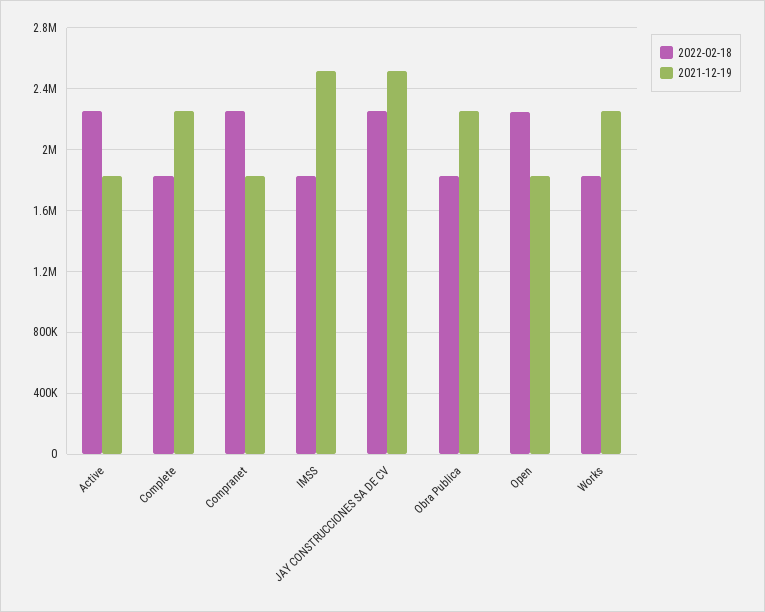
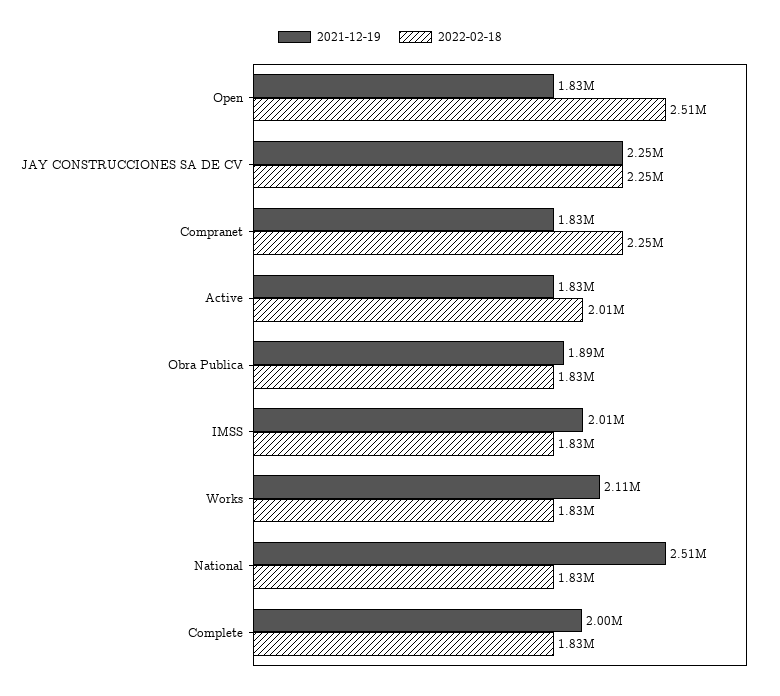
  {
    "2022-02-18": {
-     "Active": 2250000,
+     "Active": 2010000,
      "Complete": 1830000,
      "Compranet": 2250000,
      "IMSS": 1830000,
      "JAY CONSTRUCCIONES SA DE CV": 2250000,
      "Obra Publica": 1830000,
-     "Open": 2250000,
+     "Open": 2510000,
-     "Works": 1830000
+     "Works": 1830000,
+     "National": 1830000
    },
    "2021-12-19": {
      "Active": 1830000,
-     "Complete": 2250000,
+     "Complete": 2000000,
      "Compranet": 1830000,
-     "IMSS": 2500000,
+     "IMSS": 2010000,
-     "JAY CONSTRUCCIONES SA DE CV": 2500000,
+     "JAY CONSTRUCCIONES SA DE CV": 2250000,
-     "Obra Publica": 2250000,
+     "Obra Publica": 1890000,
      "Open": 1830000,
-     "Works": 2250000
+     "Works": 2110000,
+     "National": 2510000
    }
  }

